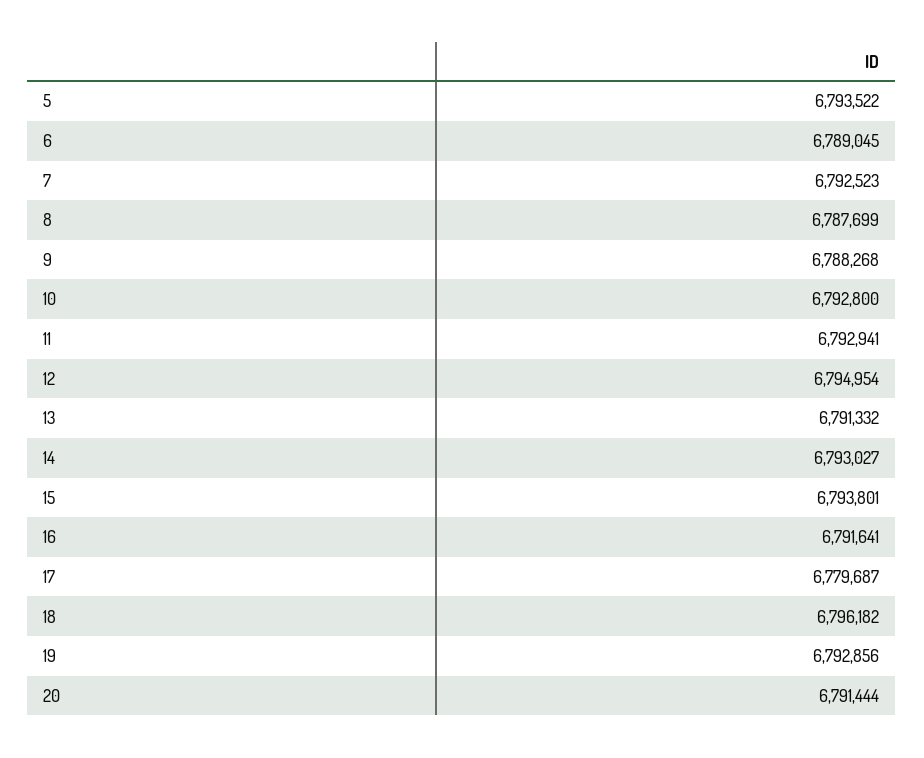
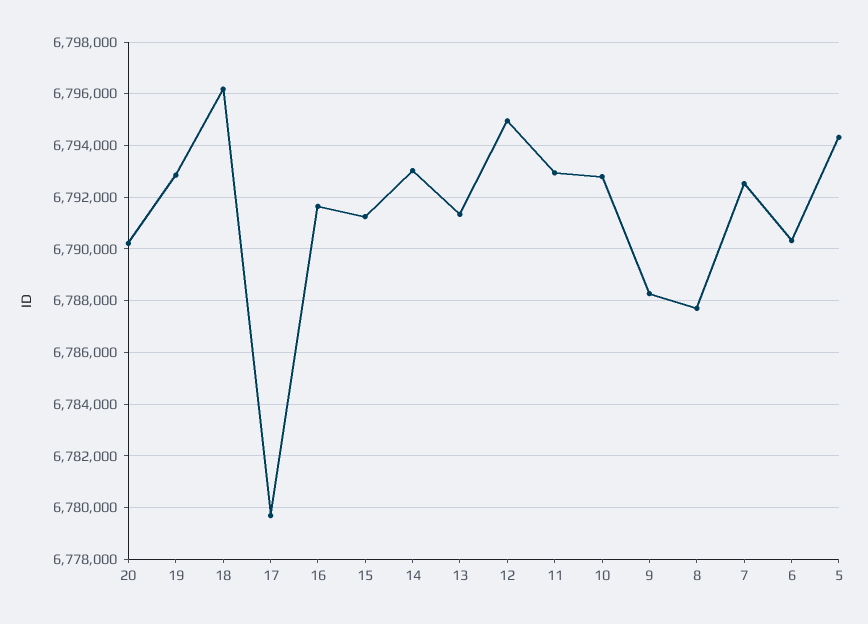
  {
-   "5": 6793522,
+   "5": 6794250,
-   "6": 6789045,
+   "6": 6790250,
    "7": 6792523,
    "8": 6787699,
    "9": 6788268,
    "10": 6792800,
    "11": 6792941,
    "12": 6794954,
    "13": 6791332,
    "14": 6793027,
-   "15": 6793801,
+   "15": 6791250,
    "16": 6791641,
    "17": 6779687,
    "18": 6796182,
    "19": 6792856,
-   "20": 6791444
+   "20": 6790250
  }

